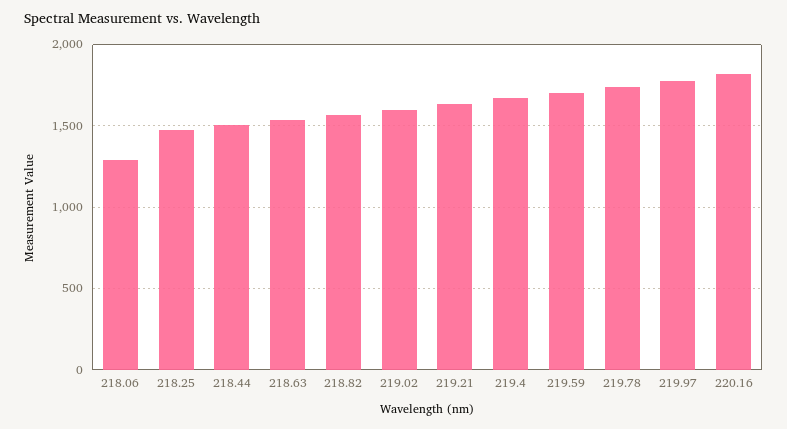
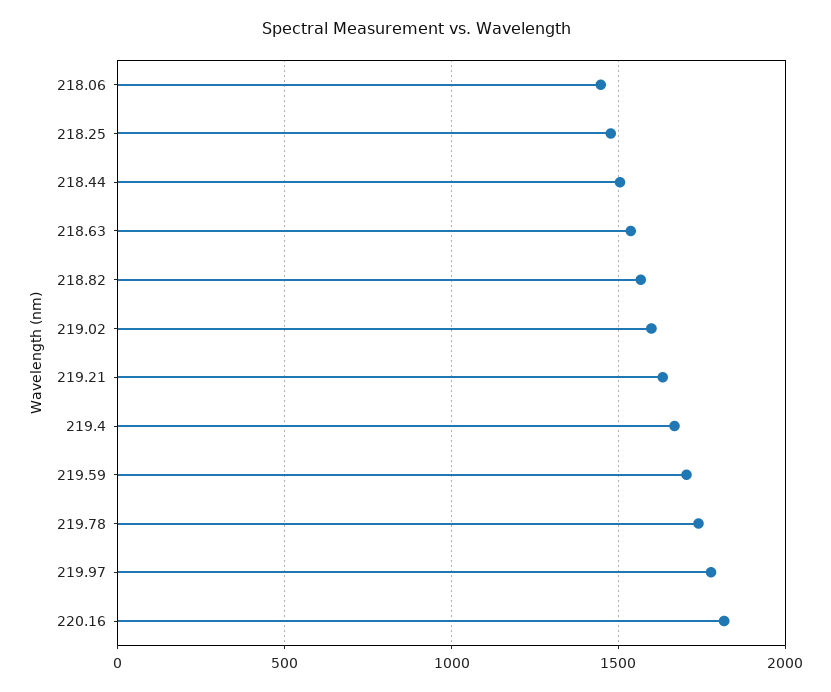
  {
-   "218.06": 1300,
+   "218.06": 1450,
    "218.25": 1500,
    "218.44": 1500,
    "218.63": 1550,
    "218.82": 1550,
    "219.02": 1600,
    "219.21": 1650,
    "219.4": 1650,
    "219.59": 1700,
    "219.78": 1750,
    "219.97": 1800,
    "220.16": 1800
  }

